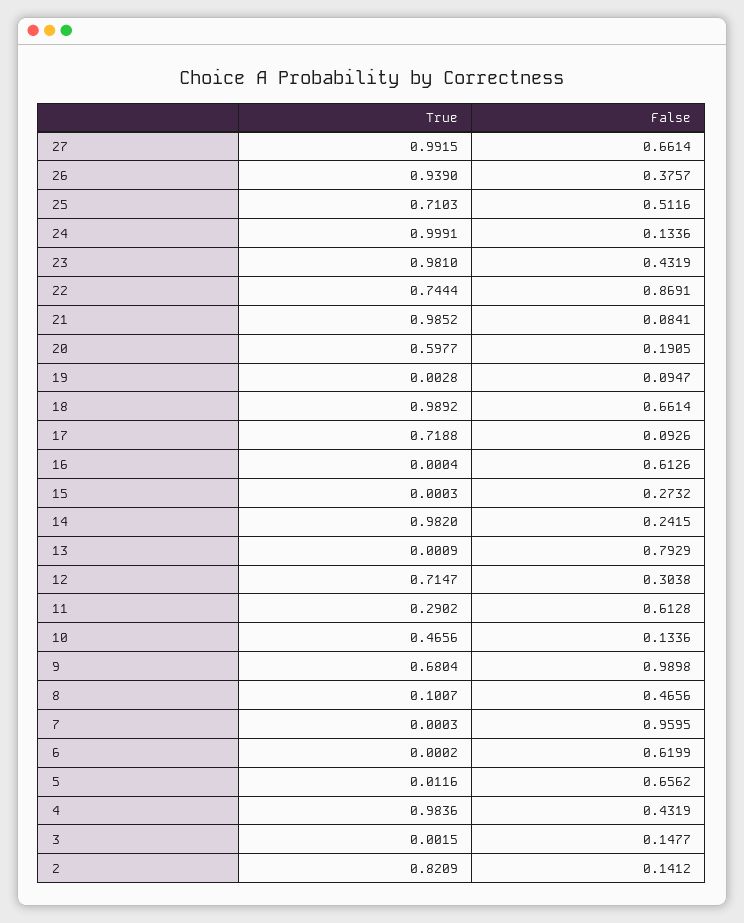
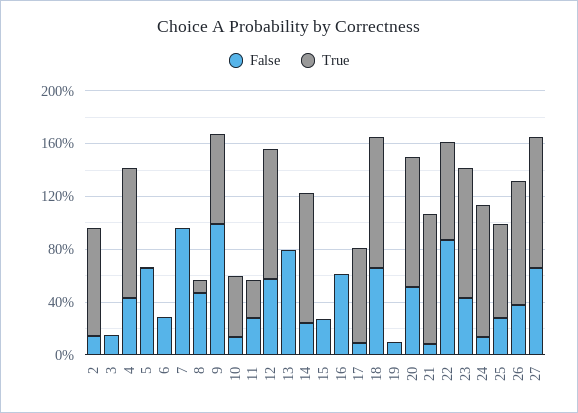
  {
    "True": {
      "27": 0.9915,
      "26": 0.939,
      "25": 0.7103,
      "24": 0.9991,
      "23": 0.981,
      "22": 0.7444,
      "21": 0.9852,
-     "20": 0.5977,
+     "20": 1,
      "19": 0.0028,
      "18": 0.9892,
      "17": 0.7188,
      "16": 0.0004,
      "15": 0.0003,
      "14": 0.982,
      "13": 0.0009,
-     "12": 0.7147,
+     "12": 1,
      "11": 0.2902,
      "10": 0.4656,
      "9": 0.6804,
      "8": 0.1007,
      "7": 0.0003,
      "6": 0.0002,
      "5": 0.0116,
      "4": 0.9836,
      "3": 0.0015,
      "2": 0.8209
    },
    "False": {
      "27": 0.6614,
      "26": 0.3757,
-     "25": 0.5116,
+     "25": 0.3,
      "24": 0.1336,
      "23": 0.4319,
      "22": 0.8691,
      "21": 0.0841,
-     "20": 0.1905,
+     "20": 0.5,
      "19": 0.0947,
      "18": 0.6614,
      "17": 0.0926,
      "16": 0.6126,
      "15": 0.2732,
      "14": 0.2415,
      "13": 0.7929,
-     "12": 0.3038,
+     "12": 0.6,
-     "11": 0.6128,
+     "11": 0.3,
      "10": 0.1336,
      "9": 0.9898,
      "8": 0.4656,
      "7": 0.9595,
-     "6": 0.6199,
+     "6": 0.3,
      "5": 0.6562,
      "4": 0.4319,
      "3": 0.1477,
      "2": 0.1412
    }
  }

